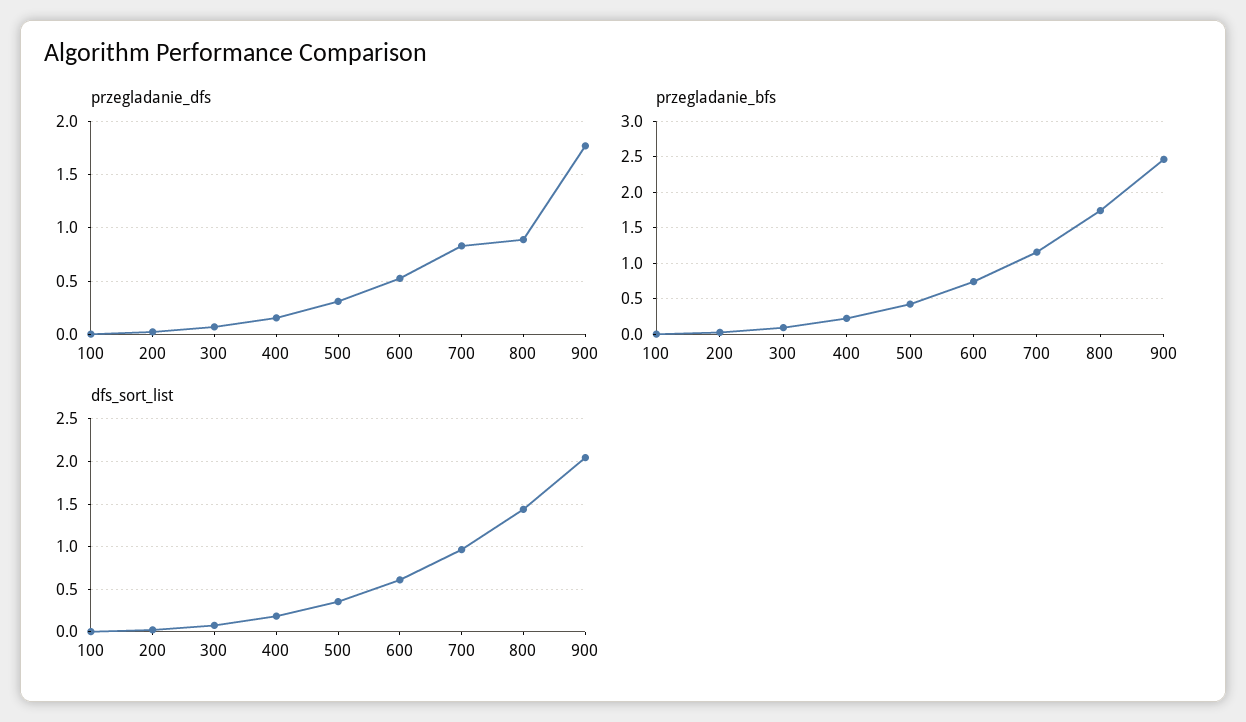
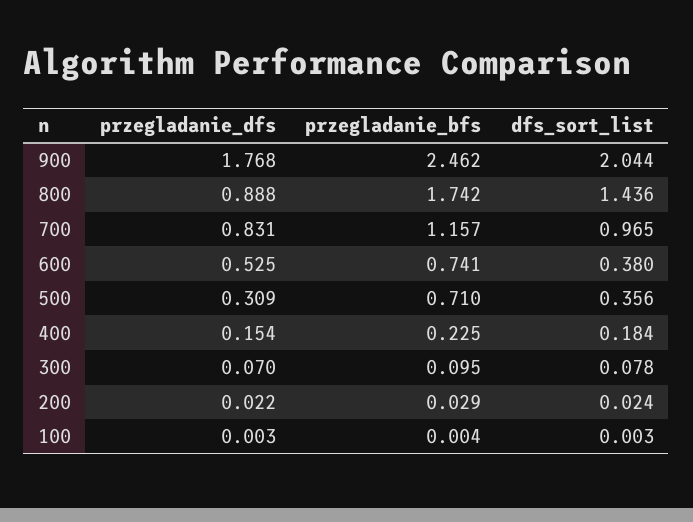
  {
    "przegladanie_dfs": {
      "100": 0.003,
      "200": 0.022,
      "300": 0.07,
      "400": 0.154,
      "500": 0.309,
      "600": 0.525,
      "700": 0.831,
      "800": 0.888,
      "900": 1.768
    },
    "przegladanie_bfs": {
      "100": 0.004,
      "200": 0.029,
      "300": 0.095,
      "400": 0.225,
-     "500": 0.4,
+     "500": 0.71,
      "600": 0.741,
      "700": 1.157,
      "800": 1.742,
      "900": 2.462
    },
    "dfs_sort_list": {
      "100": 0.003,
      "200": 0.024,
      "300": 0.078,
      "400": 0.184,
      "500": 0.356,
-     "600": 0.6,
+     "600": 0.38,
      "700": 0.965,
      "800": 1.436,
      "900": 2.044
    }
  }

